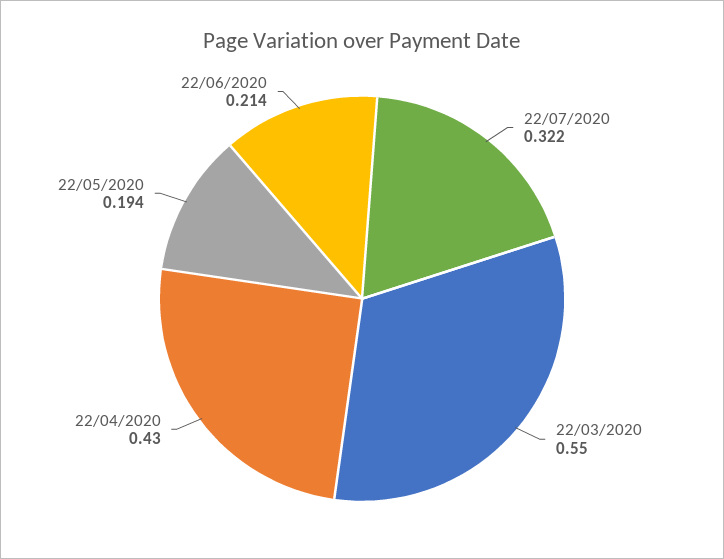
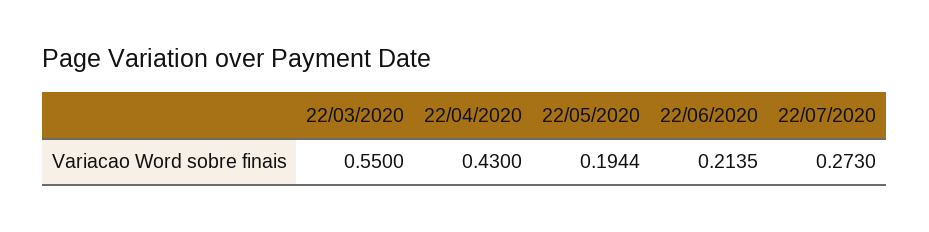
  {
-   "22/07/2020": 0.322,
+   "22/07/2020": 0.273,
    "22/03/2020": 0.55,
    "22/04/2020": 0.43,
    "22/05/2020": 0.1944,
    "22/06/2020": 0.2135
  }

